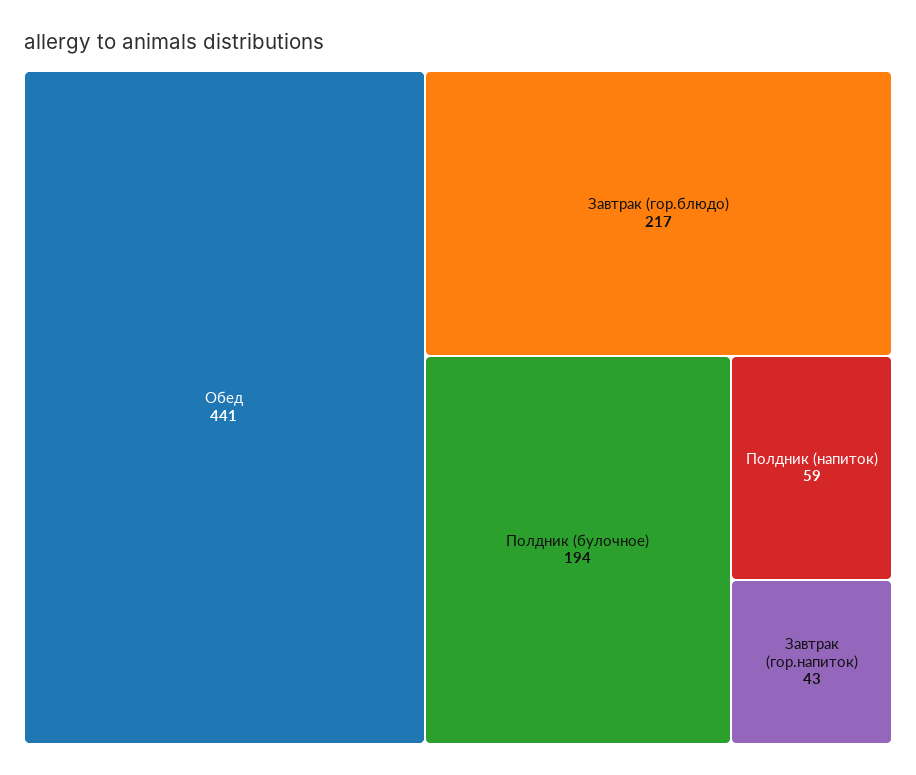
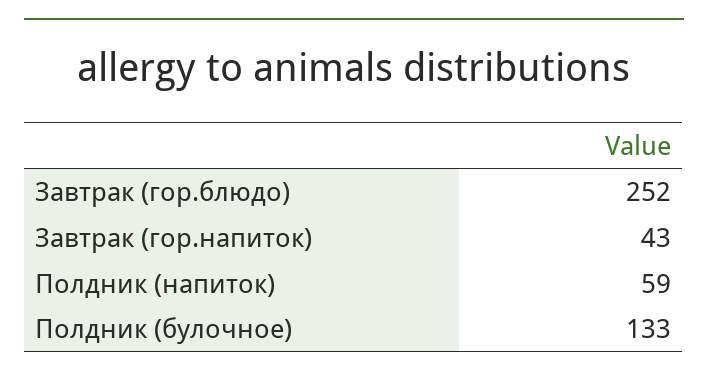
  {
-   "Обед": 441,
-   "Завтрак (гор.блюдо)": 217,
+   "Завтрак (гор.блюдо)": 252,
-   "Полдник (булочное)": 194,
+   "Полдник (булочное)": 133,
    "Полдник (напиток)": 59,
    "Завтрак (гор.напиток)": 43
  }

